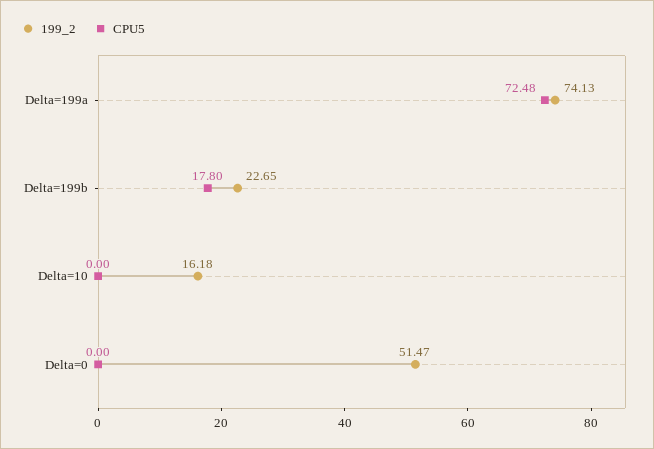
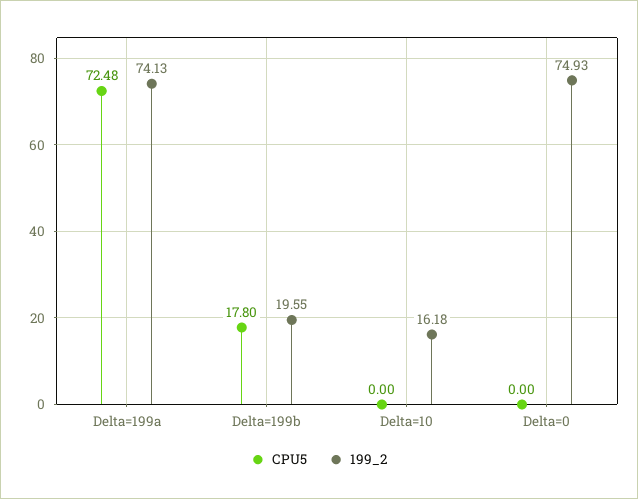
  {
    "199_2": {
      "Delta=199a": 74.13,
-     "Delta=199b": 22.65,
+     "Delta=199b": 19.55,
      "Delta=10": 16.18,
-     "Delta=0": 51.47
+     "Delta=0": 74.93
    },
    "CPU5": {
      "Delta=199a": 72.48,
      "Delta=199b": 17.8,
      "Delta=10": 0,
      "Delta=0": 0
    }
  }

